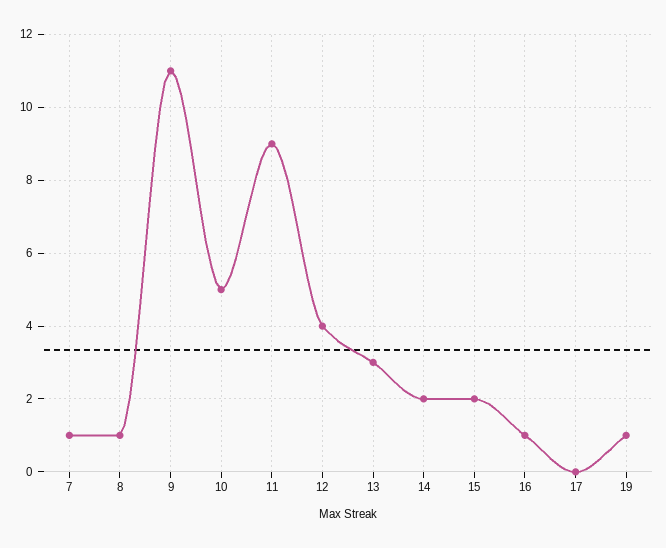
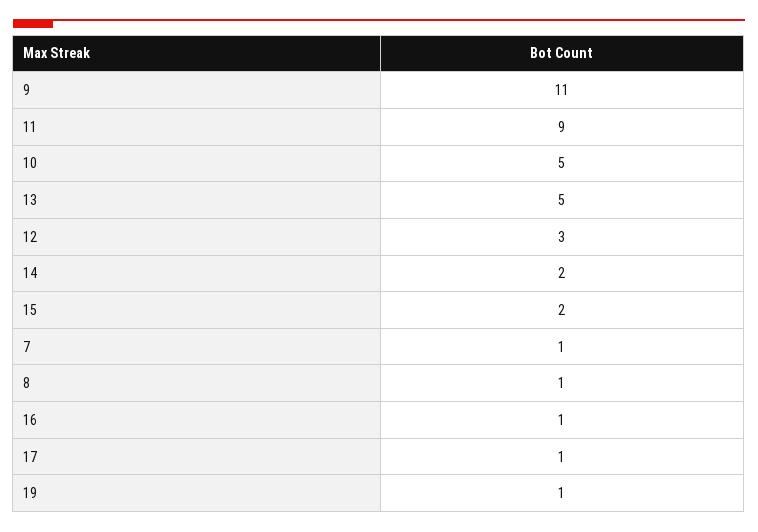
  {
    "7": 1,
    "8": 1,
    "9": 11,
    "10": 5,
    "11": 9,
-   "12": 4,
+   "12": 3,
-   "13": 3,
+   "13": 5,
    "14": 2,
    "15": 2,
    "16": 1,
-   "17": 0,
+   "17": 1,
    "19": 1
  }

